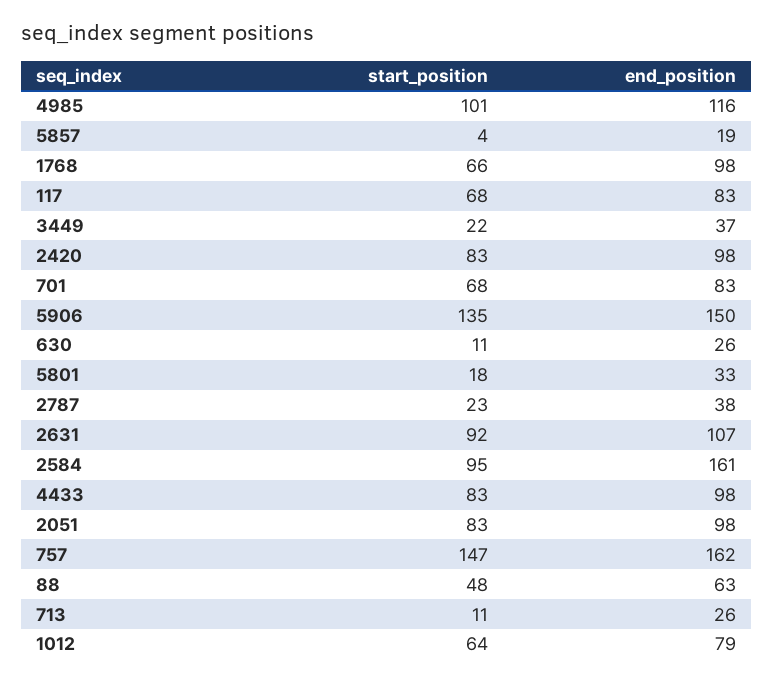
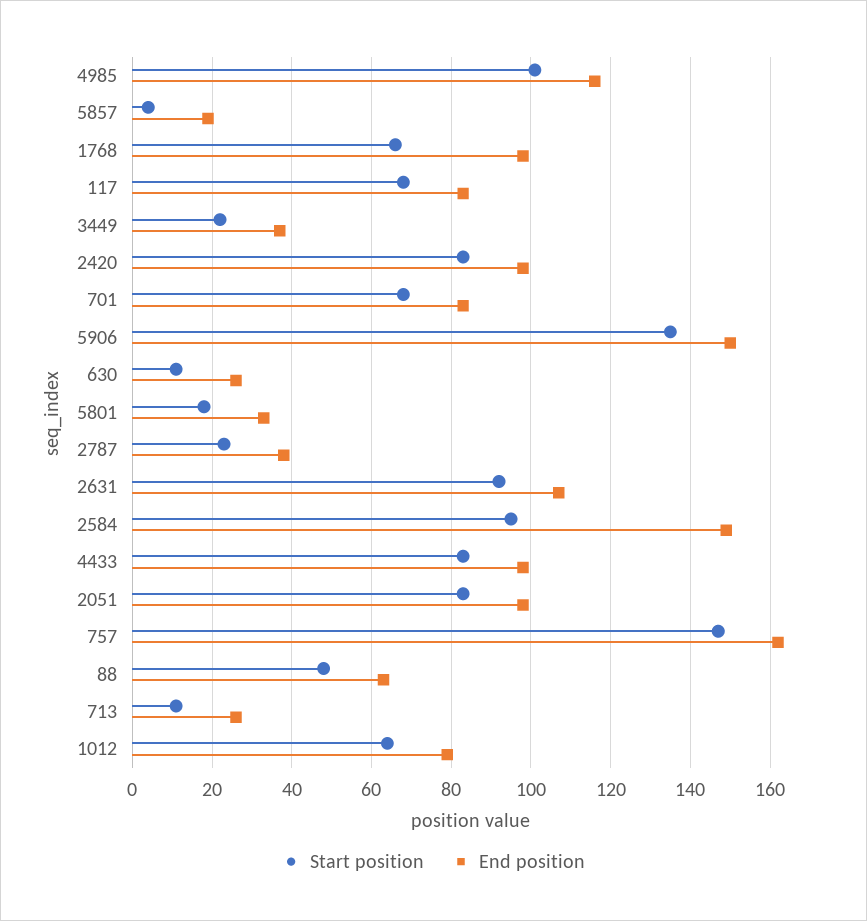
  {
    "start_position": {
      "4985": 101,
      "5857": 4,
      "1768": 66,
      "117": 68,
      "3449": 22,
      "2420": 83,
      "701": 68,
      "5906": 135,
      "630": 11,
      "5801": 18,
      "2787": 23,
      "2631": 92,
      "2584": 95,
      "4433": 83,
      "2051": 83,
      "757": 147,
      "88": 48,
      "713": 11,
      "1012": 64
    },
    "end_position": {
      "4985": 116,
      "5857": 19,
      "1768": 98,
      "117": 83,
      "3449": 37,
      "2420": 98,
      "701": 83,
      "5906": 150,
      "630": 26,
      "5801": 33,
      "2787": 38,
      "2631": 107,
-     "2584": 161,
+     "2584": 150,
      "4433": 98,
      "2051": 98,
      "757": 162,
      "88": 63,
      "713": 26,
      "1012": 79
    }
  }

